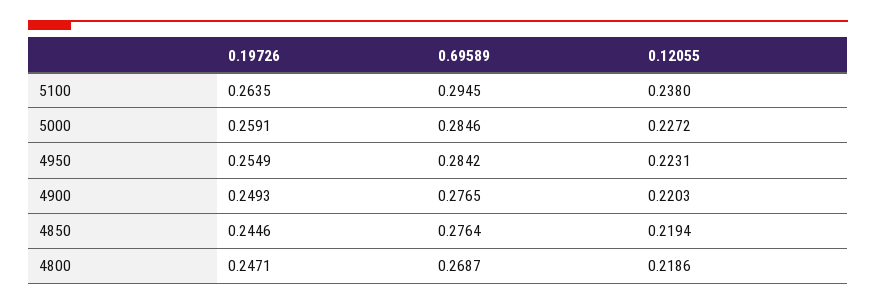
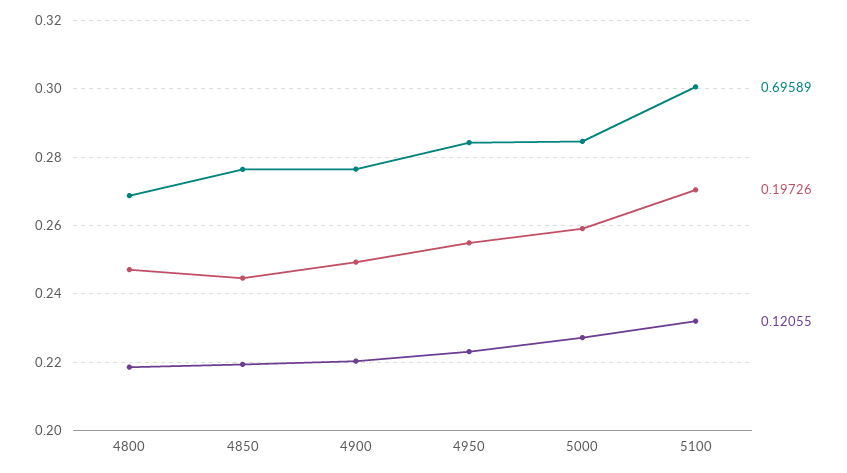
  {
    "0.19726": {
-     "5100": 0.2635,
+     "5100": 0.27,
      "5000": 0.2591,
      "4950": 0.2549,
      "4900": 0.2493,
      "4850": 0.2446,
      "4800": 0.2471
    },
    "0.69589": {
-     "5100": 0.2945,
+     "5100": 0.3,
      "5000": 0.2846,
      "4950": 0.2842,
      "4900": 0.2765,
      "4850": 0.2764,
      "4800": 0.2687
    },
    "0.12055": {
-     "5100": 0.238,
+     "5100": 0.232,
      "5000": 0.2272,
      "4950": 0.2231,
      "4900": 0.2203,
      "4850": 0.2194,
      "4800": 0.2186
    }
  }

